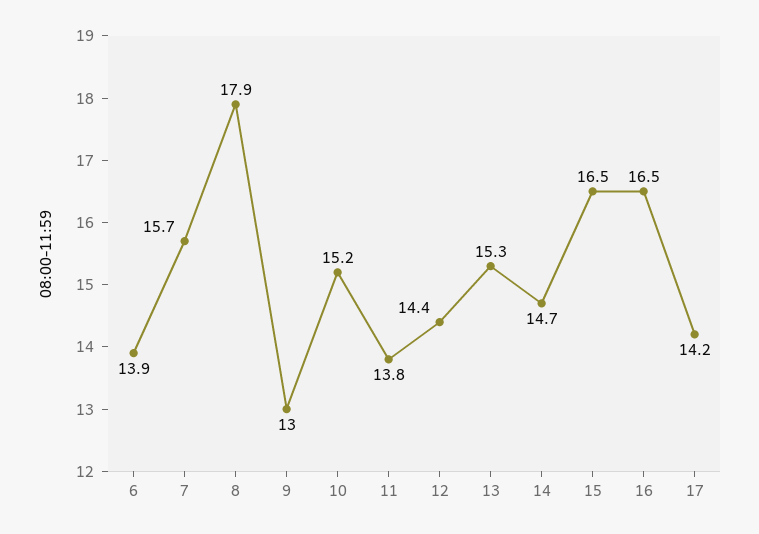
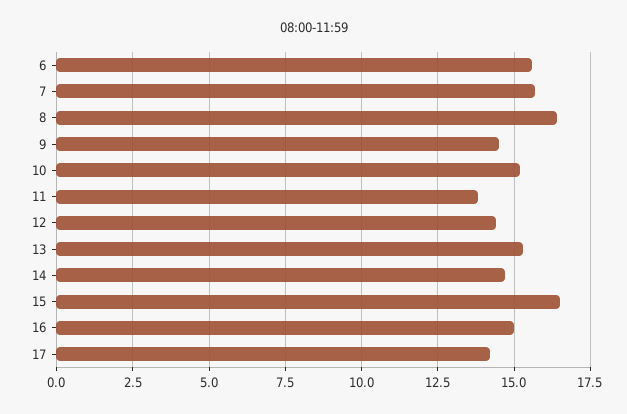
  {
-   "6": 13.9,
+   "6": 15.5,
    "7": 15.7,
-   "8": 17.9,
+   "8": 16.5,
-   "9": 13,
+   "9": 14.5,
    "10": 15.2,
    "11": 13.8,
    "12": 14.4,
    "13": 15.3,
    "14": 14.7,
    "15": 16.5,
-   "16": 16.5,
+   "16": 15,
    "17": 14.2
  }

